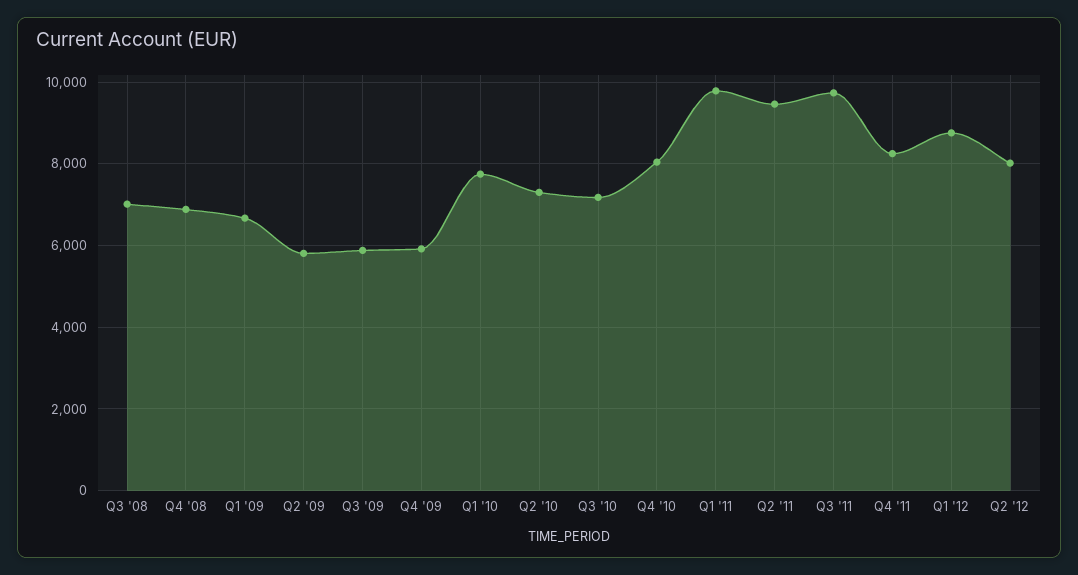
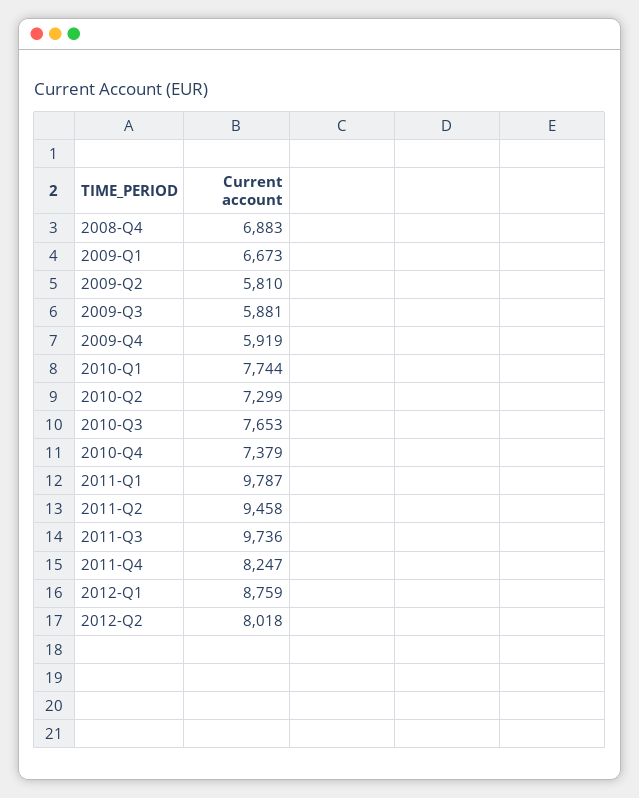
  {
-   "Q3 '08": 7000,
    "Q4 '08": 6883,
    "Q1 '09": 6673,
    "Q2 '09": 5810,
    "Q3 '09": 5881,
    "Q4 '09": 5919,
    "Q1 '10": 7744,
    "Q2 '10": 7299,
-   "Q3 '10": 7200,
+   "Q3 '10": 7653,
-   "Q4 '10": 8000,
+   "Q4 '10": 7379,
    "Q1 '11": 9787,
    "Q2 '11": 9458,
    "Q3 '11": 9736,
    "Q4 '11": 8247,
    "Q1 '12": 8759,
    "Q2 '12": 8018
  }

